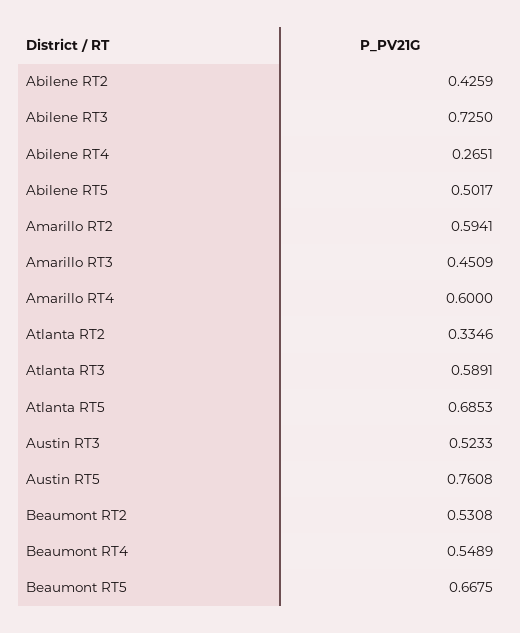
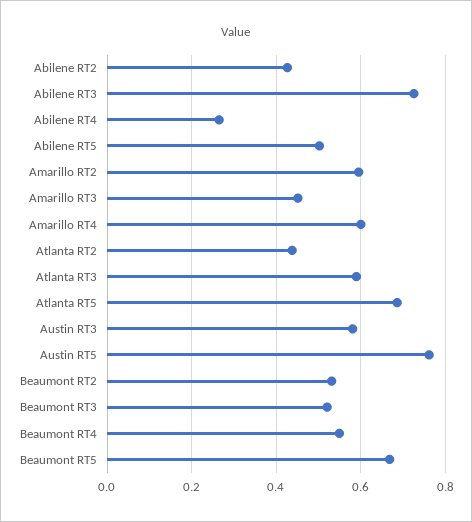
  {
    "Abilene RT2": 0.4259,
    "Abilene RT3": 0.725,
    "Abilene RT4": 0.2651,
    "Abilene RT5": 0.5017,
    "Amarillo RT2": 0.5941,
    "Amarillo RT3": 0.4509,
    "Amarillo RT4": 0.6,
-   "Atlanta RT2": 0.3346,
+   "Atlanta RT2": 0.44,
    "Atlanta RT3": 0.5891,
    "Atlanta RT5": 0.6853,
-   "Austin RT3": 0.5233,
+   "Austin RT3": 0.58,
    "Austin RT5": 0.7608,
    "Beaumont RT2": 0.5308,
    "Beaumont RT4": 0.5489,
-   "Beaumont RT5": 0.6675
+   "Beaumont RT5": 0.6675,
+   "Beaumont RT3": 0.52
  }

